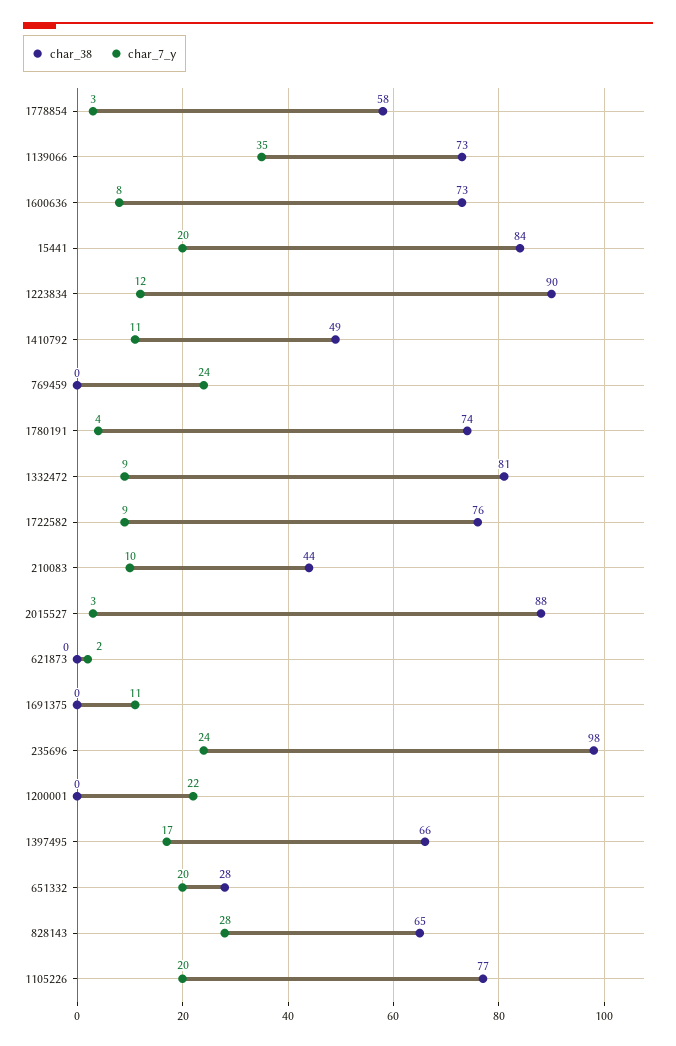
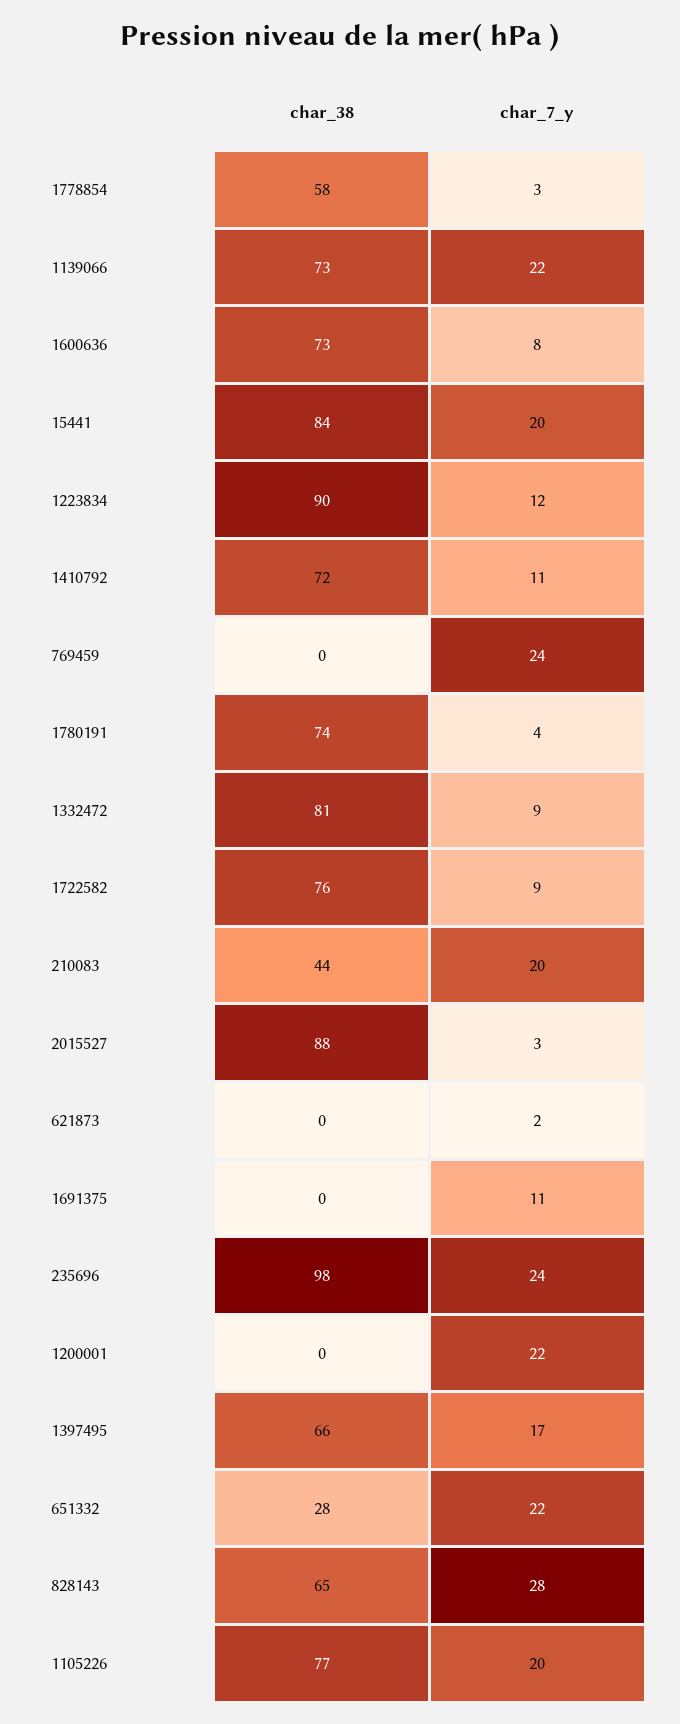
  {
    "char_38": {
      "1778854": 58,
      "1139066": 73,
      "1600636": 73,
      "15441": 84,
      "1223834": 90,
-     "1410792": 49,
+     "1410792": 72,
      "769459": 0,
      "1780191": 74,
      "1332472": 81,
      "1722582": 76,
      "210083": 44,
      "2015527": 88,
      "621873": 0,
      "1691375": 0,
      "235696": 98,
      "1200001": 0,
      "1397495": 66,
      "651332": 28,
      "828143": 65,
      "1105226": 77
    },
    "char_7_y": {
      "1778854": 3,
-     "1139066": 35,
+     "1139066": 22,
      "1600636": 8,
      "15441": 20,
      "1223834": 12,
      "1410792": 11,
      "769459": 24,
      "1780191": 4,
      "1332472": 9,
      "1722582": 9,
-     "210083": 10,
+     "210083": 20,
      "2015527": 3,
      "621873": 2,
      "1691375": 11,
      "235696": 24,
      "1200001": 22,
      "1397495": 17,
-     "651332": 20,
+     "651332": 22,
      "828143": 28,
      "1105226": 20
    }
  }

